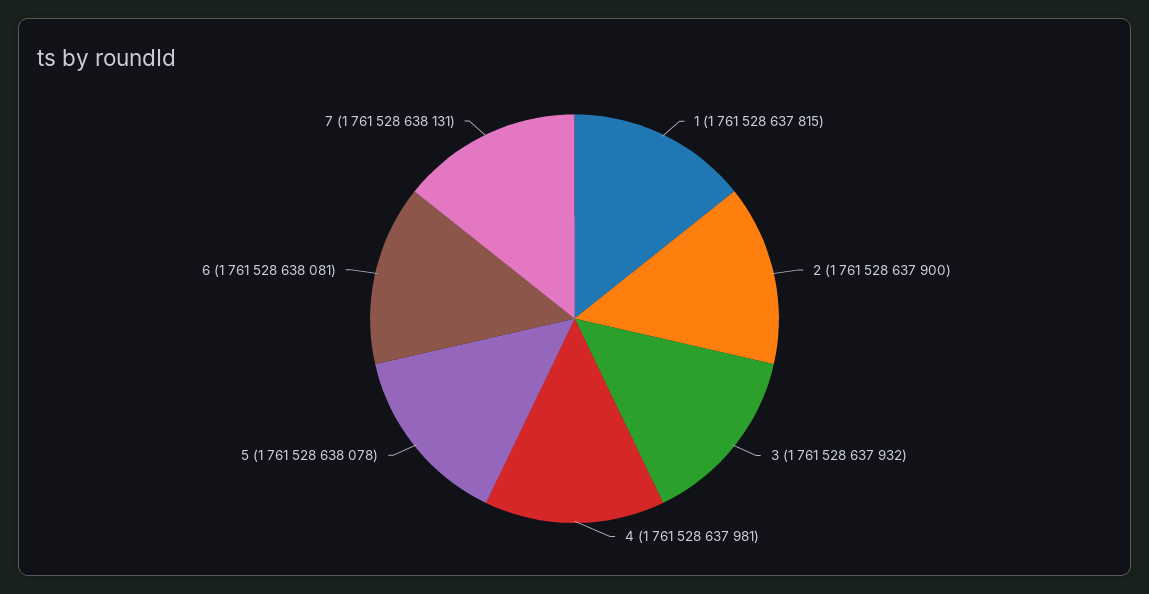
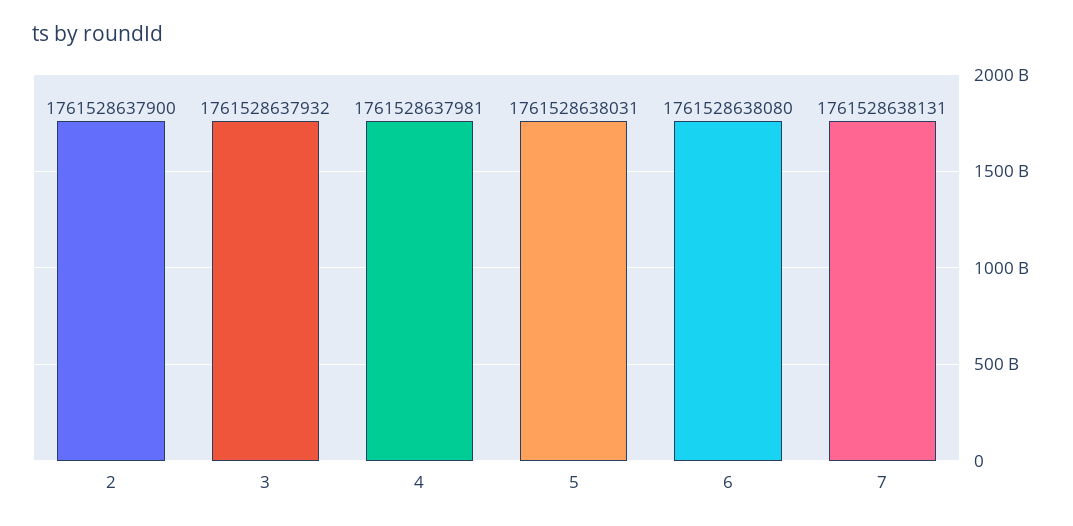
  {
-   "1": 1761528637815,
    "2": 1761528637900,
    "3": 1761528637932,
    "4": 1761528637981,
-   "5": 1761528638078,
+   "5": 1761528638031,
-   "6": 1761528638081,
+   "6": 1761528638080,
    "7": 1761528638131
  }

